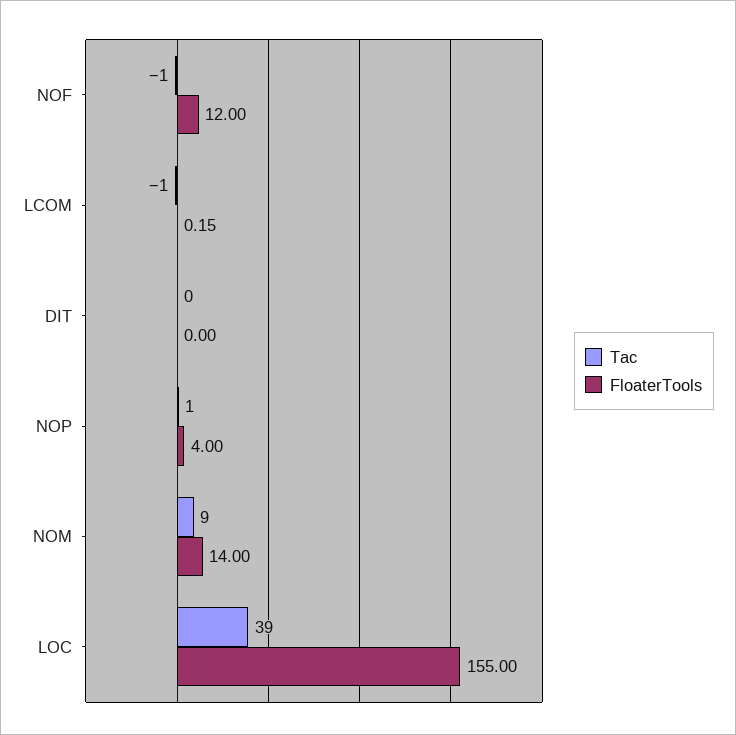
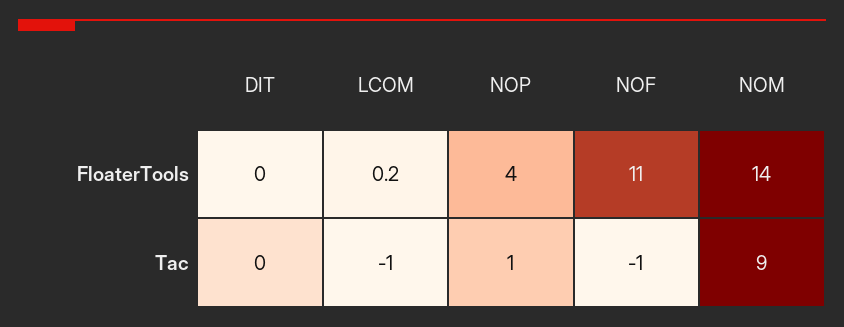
  {
    "Tac": {
      "NOF": -1,
      "LCOM": -1,
      "DIT": 0,
      "NOP": 1,
-     "NOM": 9,
+     "NOM": 9
-     "LOC": 39
    },
    "FloaterTools": {
-     "NOF": 12,
+     "NOF": 11,
      "LCOM": 0.15,
      "DIT": 0,
      "NOP": 4,
-     "NOM": 14,
+     "NOM": 14
-     "LOC": 155
    }
  }

